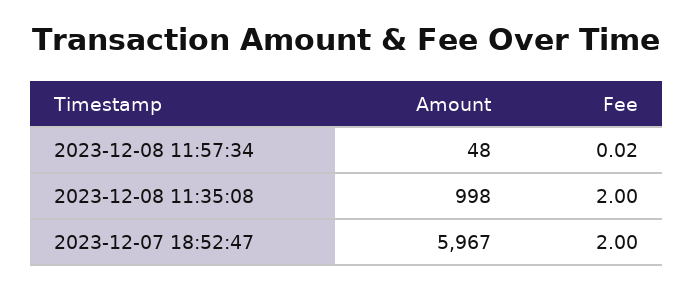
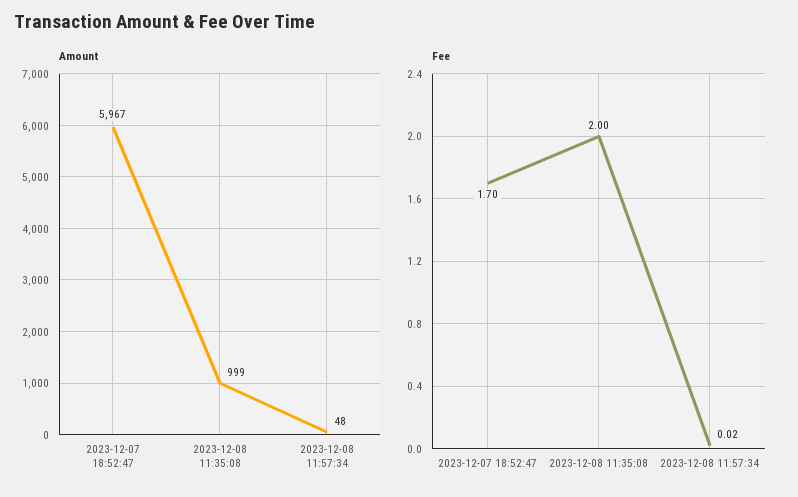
  {
    "Amount": {
      "2023-12-08 11:57:34": 48,
-     "2023-12-08 11:35:08": 998,
+     "2023-12-08 11:35:08": 999,
      "2023-12-07 18:52:47": 5967
    },
    "Fee": {
      "2023-12-08 11:57:34": 0.02,
      "2023-12-08 11:35:08": 2,
-     "2023-12-07 18:52:47": 2
+     "2023-12-07 18:52:47": 1.7
    }
  }

